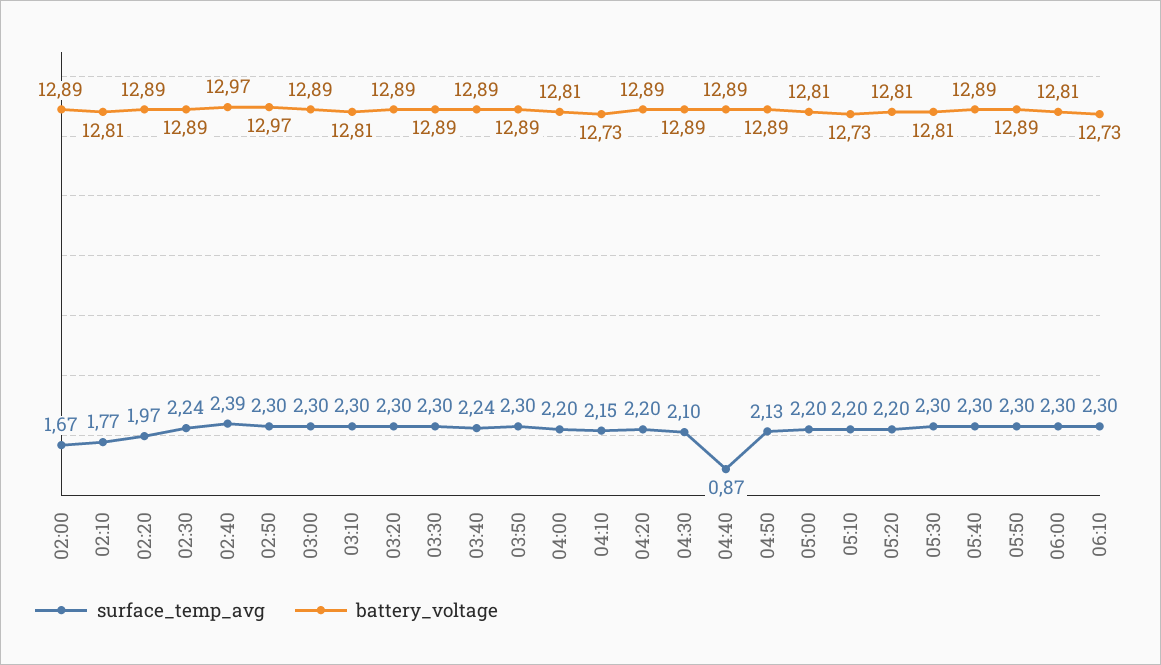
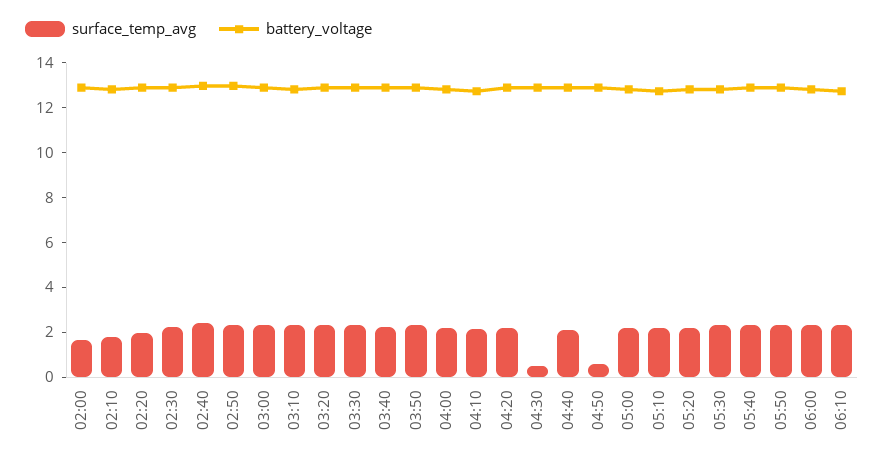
  {
    "surface_temp_avg": {
      "02:00": 1.67,
      "02:10": 1.77,
      "02:20": 1.97,
      "02:30": 2.24,
      "02:40": 2.39,
      "02:50": 2.3,
      "03:00": 2.3,
      "03:10": 2.3,
      "03:20": 2.3,
      "03:30": 2.3,
      "03:40": 2.24,
      "03:50": 2.3,
      "04:00": 2.2,
      "04:10": 2.15,
      "04:20": 2.2,
-     "04:30": 2.1,
+     "04:30": 0.5,
-     "04:40": 0.87,
+     "04:40": 2,
-     "04:50": 2.13,
+     "04:50": 0.5,
      "05:00": 2.2,
      "05:10": 2.2,
      "05:20": 2.2,
      "05:30": 2.3,
      "05:40": 2.3,
      "05:50": 2.3,
      "06:00": 2.3,
      "06:10": 2.3
    },
    "battery_voltage": {
      "02:00": 12.89,
      "02:10": 12.81,
      "02:20": 12.89,
      "02:30": 12.89,
      "02:40": 12.97,
      "02:50": 12.97,
      "03:00": 12.89,
      "03:10": 12.81,
      "03:20": 12.89,
      "03:30": 12.89,
      "03:40": 12.89,
      "03:50": 12.89,
      "04:00": 12.81,
      "04:10": 12.73,
      "04:20": 12.89,
      "04:30": 12.89,
      "04:40": 12.89,
      "04:50": 12.89,
      "05:00": 12.81,
      "05:10": 12.73,
      "05:20": 12.81,
      "05:30": 12.81,
      "05:40": 12.89,
      "05:50": 12.89,
      "06:00": 12.81,
      "06:10": 12.73
    }
  }

